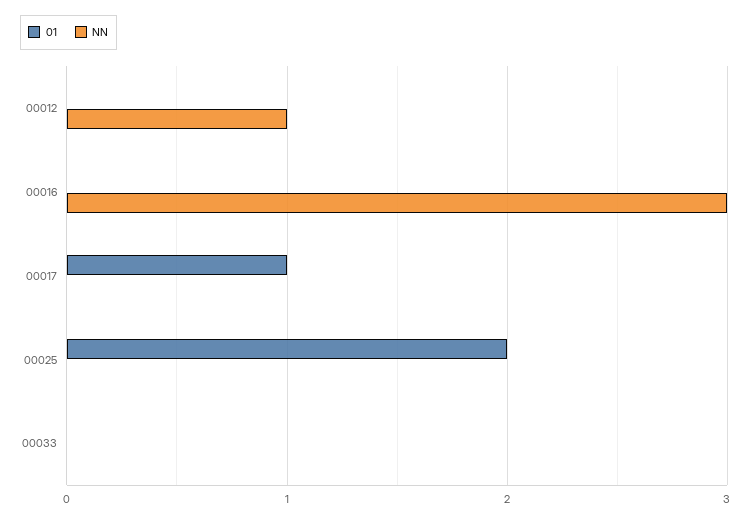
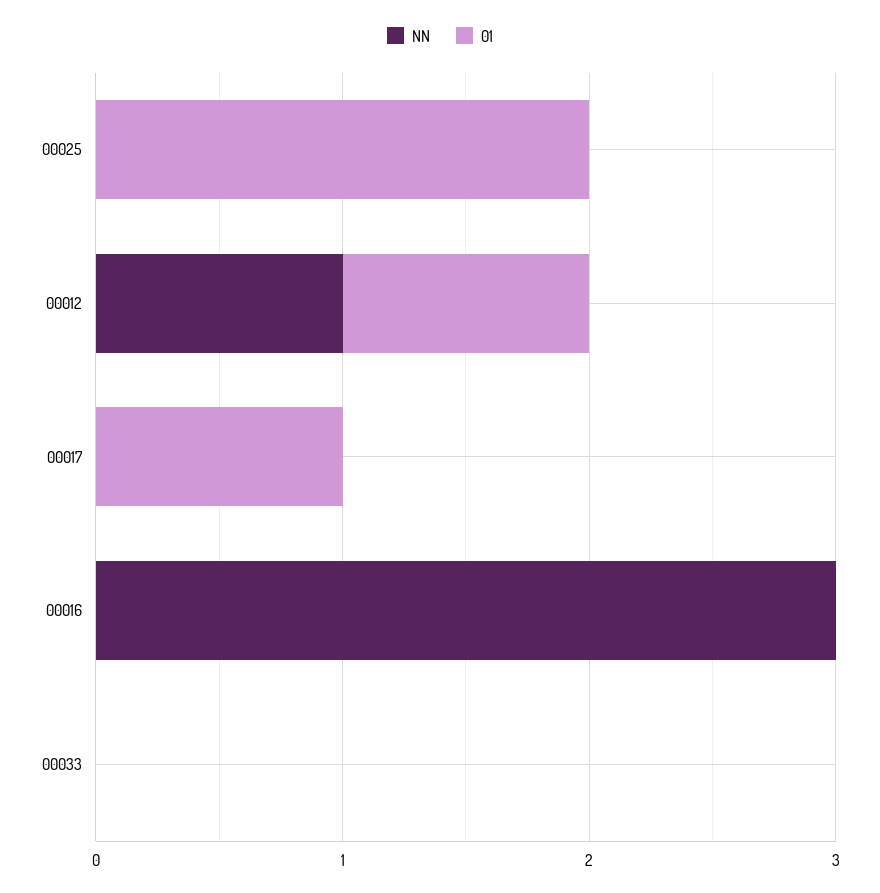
  {
    "01": {
-     "00012": 0,
+     "00012": 1,
      "00016": 0,
      "00017": 1,
      "00025": 2,
      "00033": 0
    },
    "NN": {
      "00012": 1,
      "00016": 3,
      "00017": 0,
      "00025": 0,
      "00033": 0
    }
  }

